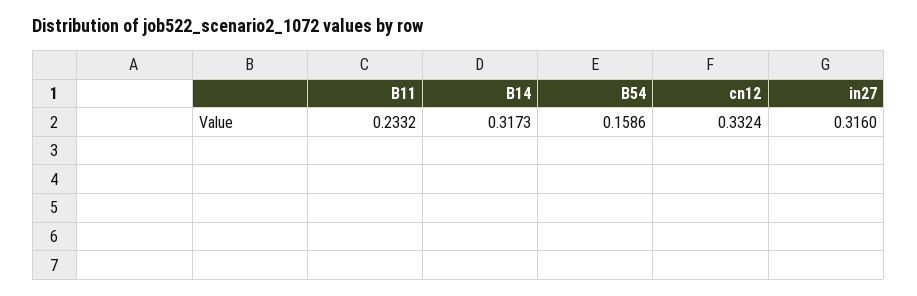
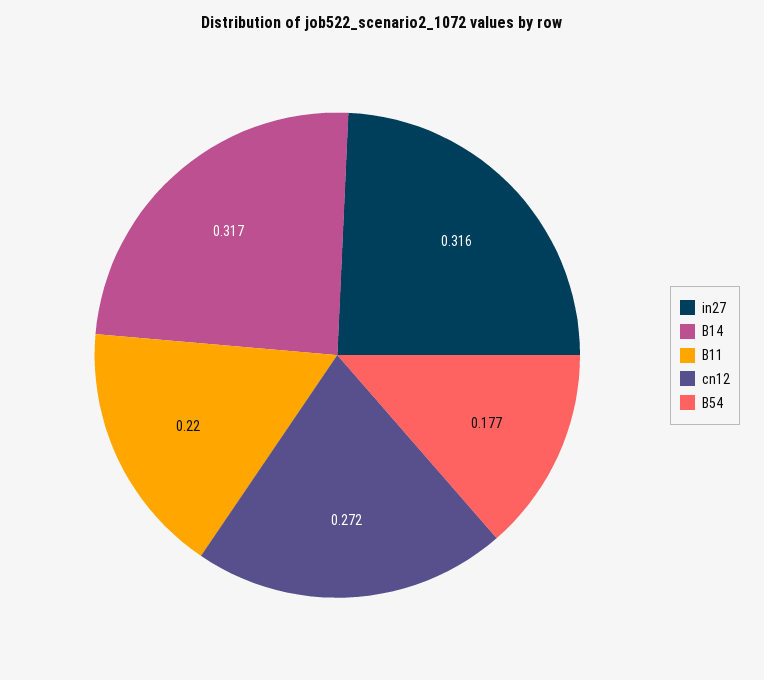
  {
-   "B11": 0.2332,
+   "B11": 0.22,
    "B14": 0.3173,
-   "B54": 0.1586,
+   "B54": 0.177,
-   "cn12": 0.3324,
+   "cn12": 0.272,
    "in27": 0.316
  }

